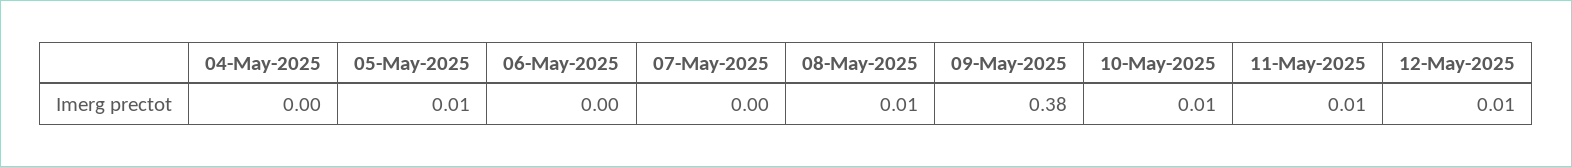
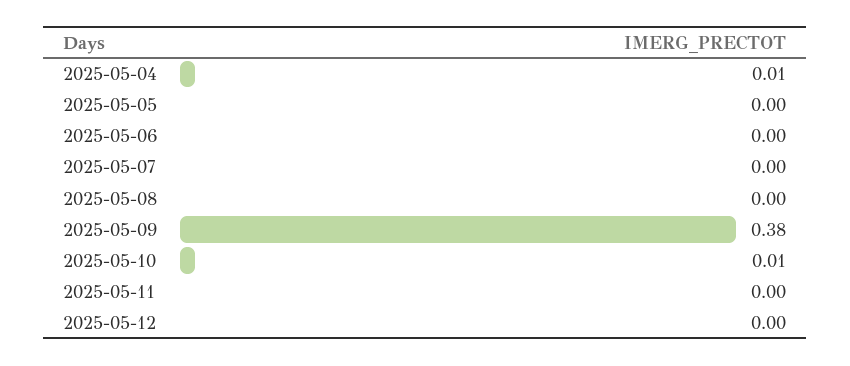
  {
-   "04-May-2025": 0,
+   "04-May-2025": 0.01,
-   "05-May-2025": 0.01,
+   "05-May-2025": 0,
    "06-May-2025": 0,
    "07-May-2025": 0,
-   "08-May-2025": 0.01,
+   "08-May-2025": 0,
    "09-May-2025": 0.38,
    "10-May-2025": 0.01,
-   "11-May-2025": 0.01,
+   "11-May-2025": 0,
-   "12-May-2025": 0.01
+   "12-May-2025": 0
  }

